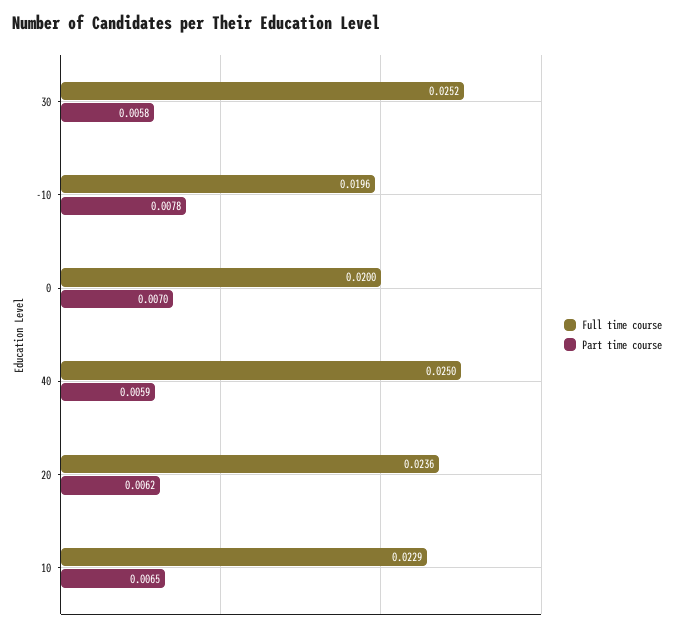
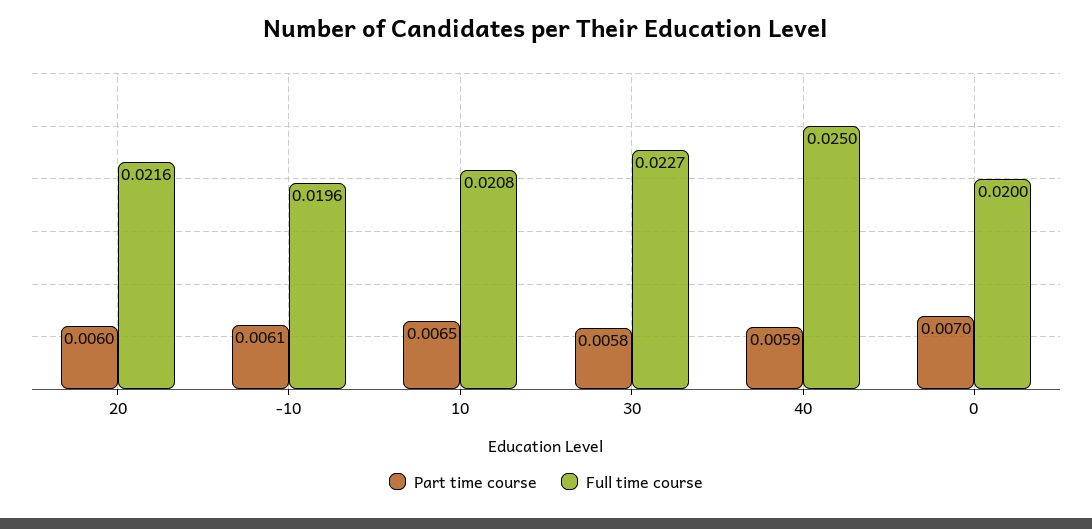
  {
    "Full time course": {
-     "30": 0.0252,
+     "30": 0.0227,
      "-10": 0.0196,
      "0": 0.02,
      "40": 0.025,
-     "20": 0.0236,
+     "20": 0.0216,
-     "10": 0.0229
+     "10": 0.0208
    },
    "Part time course": {
      "30": 0.0058,
-     "-10": 0.0078,
+     "-10": 0.0061,
      "0": 0.007,
      "40": 0.0059,
-     "20": 0.0062,
+     "20": 0.006,
      "10": 0.0065
    }
  }

